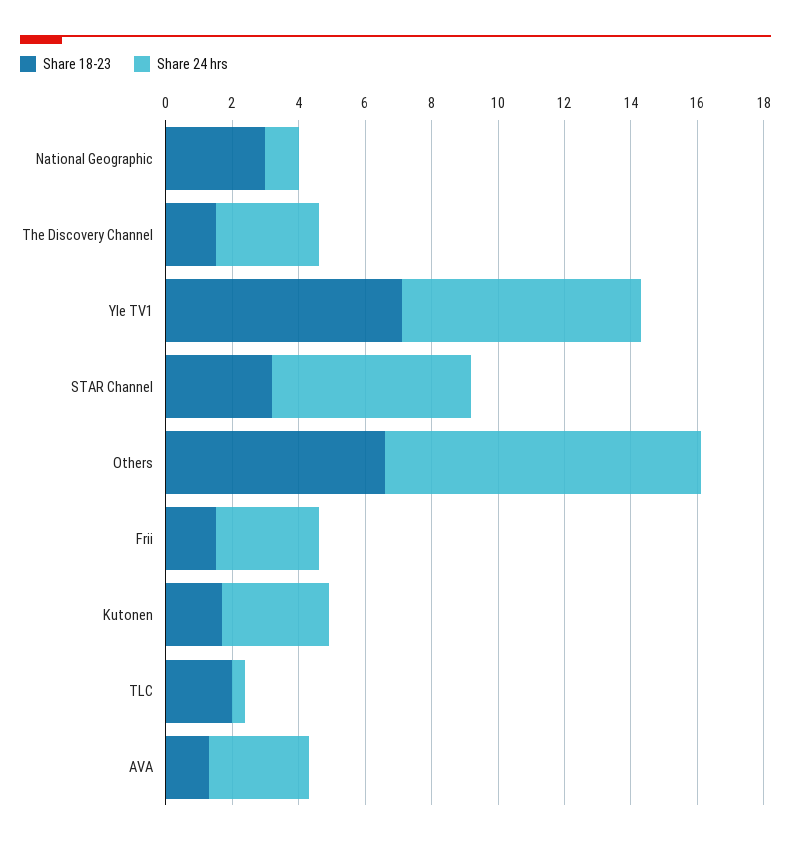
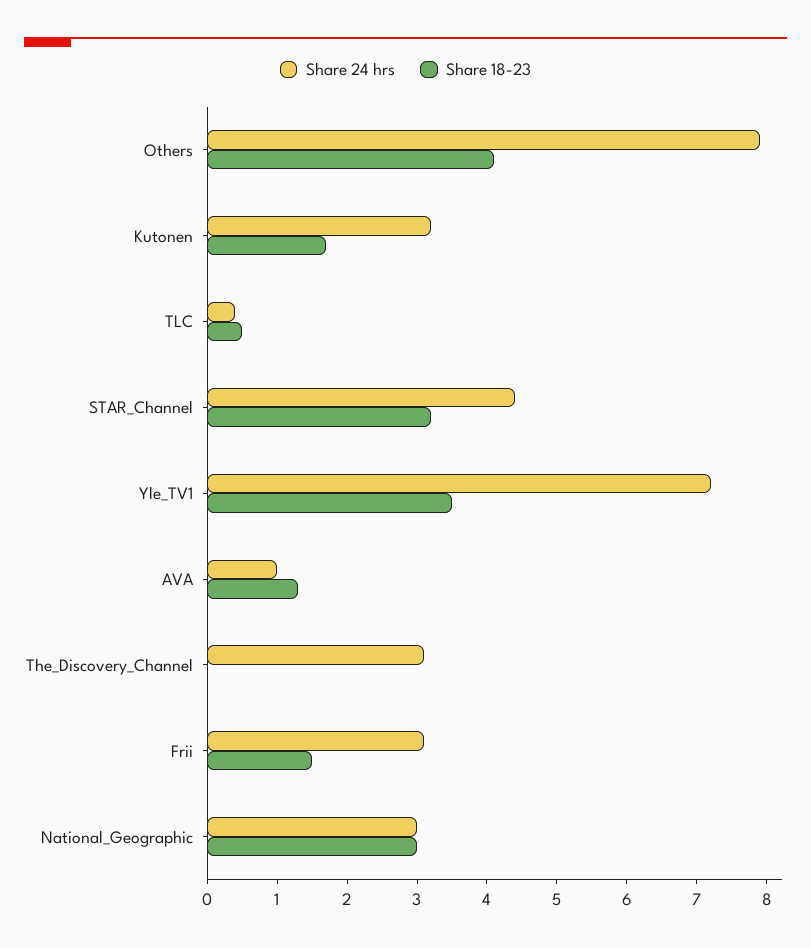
  {
    "Share 18-23": {
      "National Geographic": 3,
-     "The Discovery Channel": 1.5,
+     "The Discovery Channel": 0,
-     "Yle TV1": 7,
+     "Yle TV1": 3.5,
      "STAR Channel": 3,
-     "Others": 6.5,
+     "Others": 4,
      "Frii": 1.5,
      "Kutonen": 1.5,
-     "TLC": 2,
+     "TLC": 0.5,
      "AVA": 1.5
    },
    "Share 24 hrs": {
-     "National Geographic": 1,
+     "National Geographic": 3,
      "The Discovery Channel": 3,
      "Yle TV1": 7,
-     "STAR Channel": 6,
+     "STAR Channel": 4.5,
-     "Others": 9.5,
+     "Others": 8,
      "Frii": 3,
      "Kutonen": 3,
      "TLC": 0.5,
-     "AVA": 3
+     "AVA": 1
    }
  }

